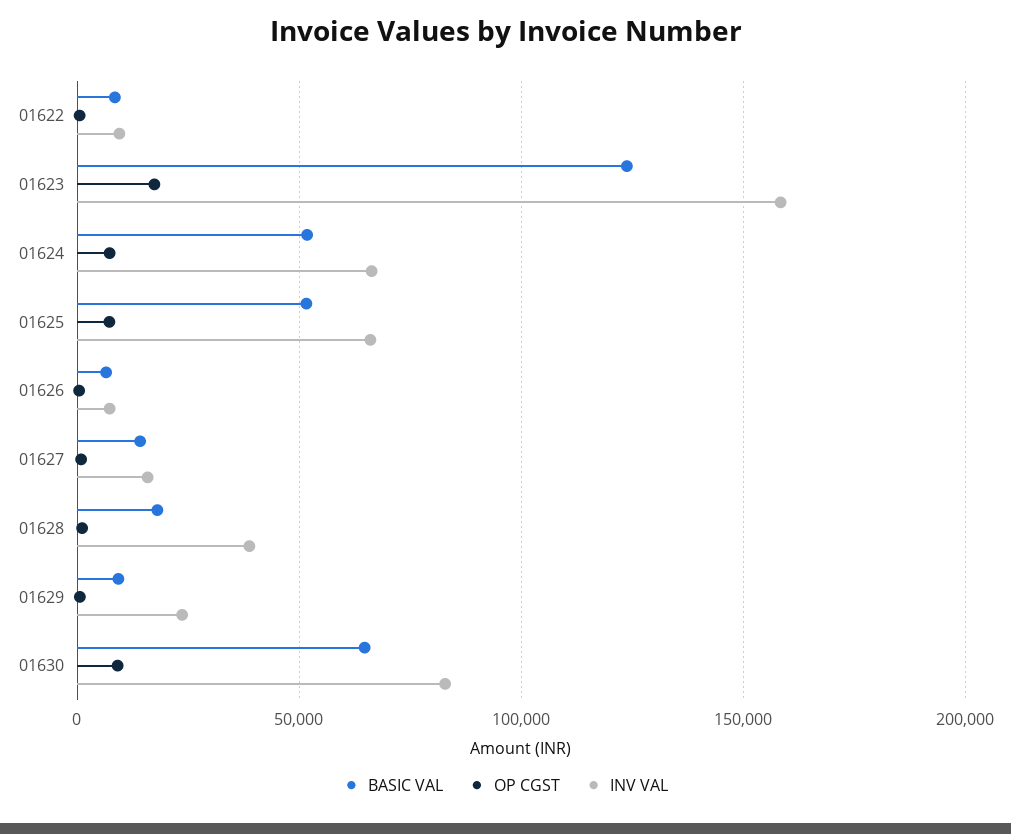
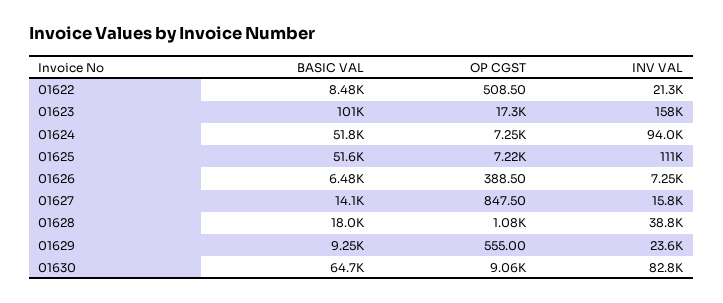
  {
    "BASIC VAL": {
      "01622": 8480,
-     "01623": 125000,
+     "01623": 101000,
      "01624": 51800,
      "01625": 51600,
      "01626": 6480,
      "01627": 14100,
      "01628": 18000,
      "01629": 9250,
      "01630": 64700
    },
    "OP CGST": {
      "01622": 508.5,
      "01623": 17300,
      "01624": 7250,
      "01625": 7220,
      "01626": 388.5,
      "01627": 847.5,
      "01628": 1080,
      "01629": 555,
      "01630": 9060
    },
    "INV VAL": {
-     "01622": 10000,
+     "01622": 21300,
      "01623": 158000,
-     "01624": 65000,
+     "01624": 94000,
-     "01625": 65000,
+     "01625": 111000,
      "01626": 7250,
      "01627": 15800,
      "01628": 38800,
      "01629": 23600,
      "01630": 82800
    }
  }

